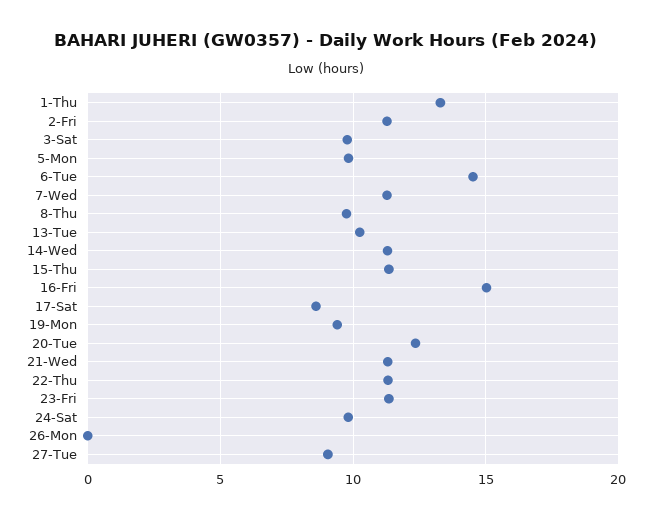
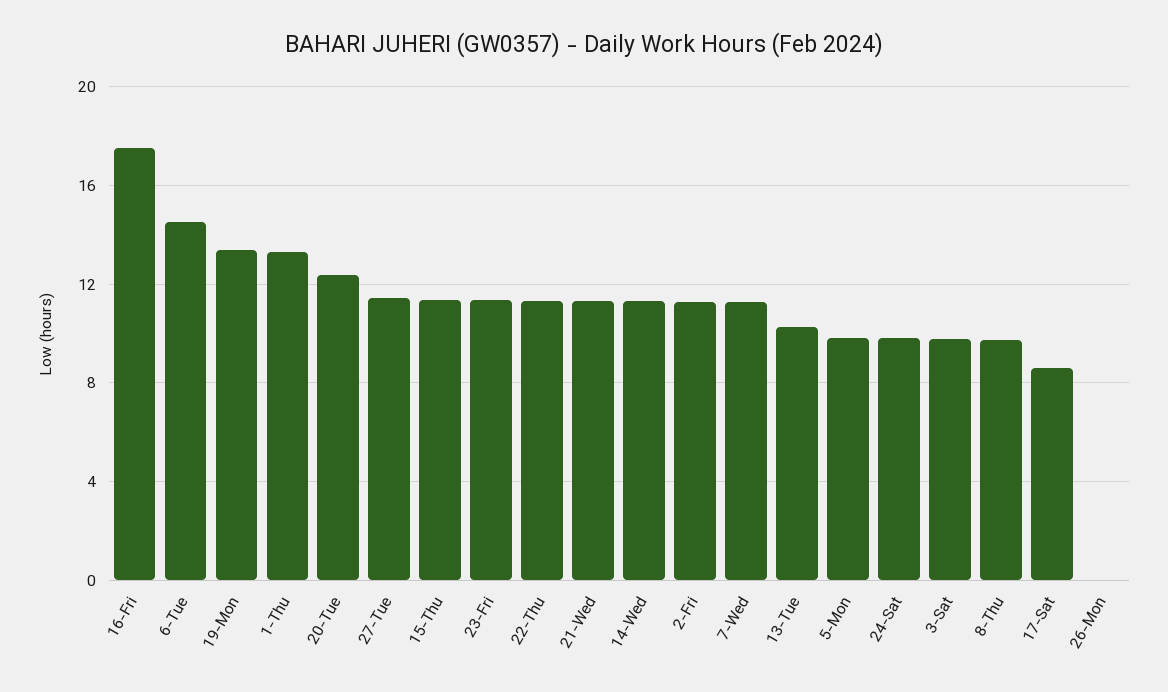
  {
    "1-Thu": 13.5,
    "2-Fri": 11.5,
    "3-Sat": 10,
    "5-Mon": 10,
    "6-Tue": 14.5,
    "7-Wed": 11.5,
    "8-Thu": 10,
    "13-Tue": 10.5,
    "14-Wed": 11.5,
    "15-Thu": 11.5,
-   "16-Fri": 15,
+   "16-Fri": 17.5,
    "17-Sat": 8.5,
-   "19-Mon": 9.5,
+   "19-Mon": 13.5,
    "20-Tue": 12.5,
    "21-Wed": 11.5,
    "22-Thu": 11.5,
    "23-Fri": 11.5,
    "24-Sat": 10,
    "26-Mon": 0,
-   "27-Tue": 9
+   "27-Tue": 11.5
  }

